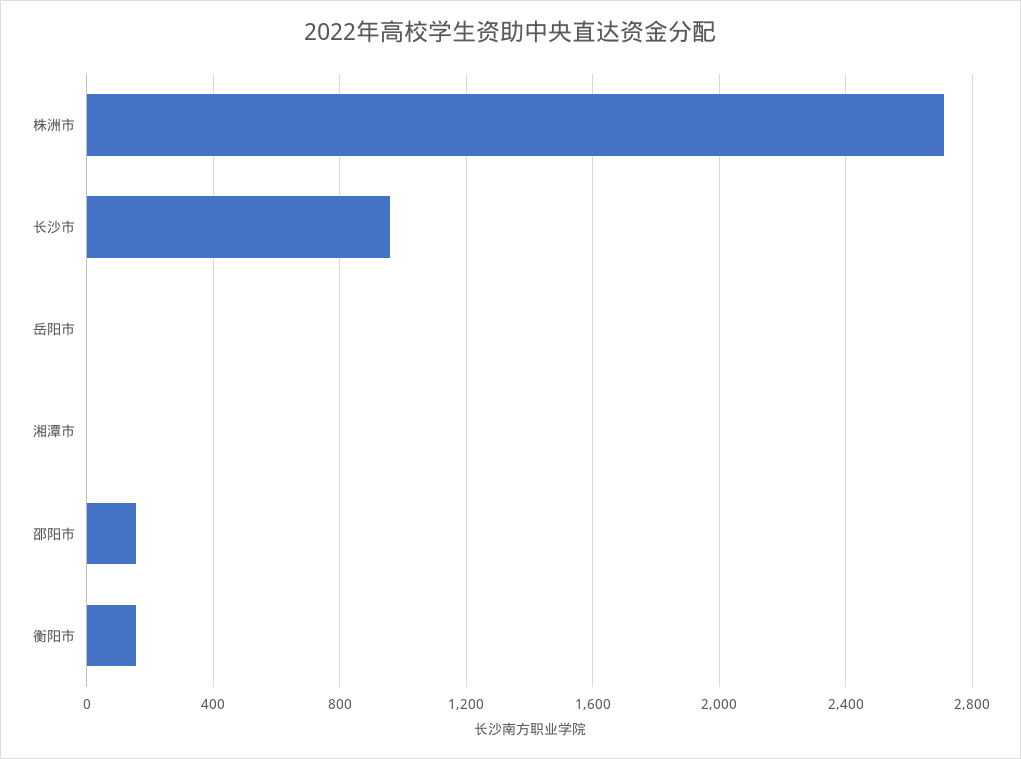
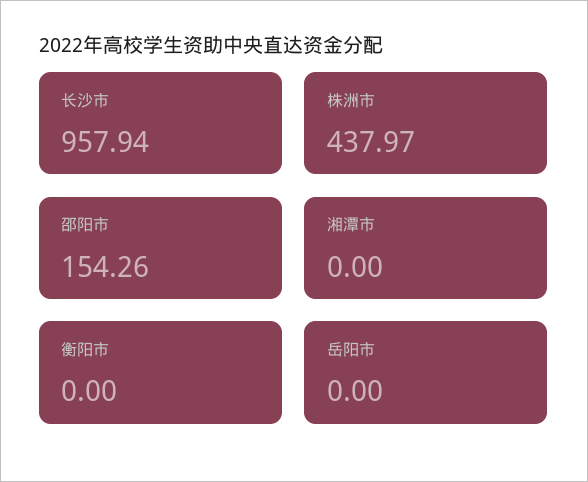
  {
-   "株洲市": 2700,
+   "株洲市": 437.97,
    "长沙市": 957.94,
    "岳阳市": 0,
    "湘潭市": 0,
    "邵阳市": 154.26,
-   "衡阳市": 150
+   "衡阳市": 0
  }

